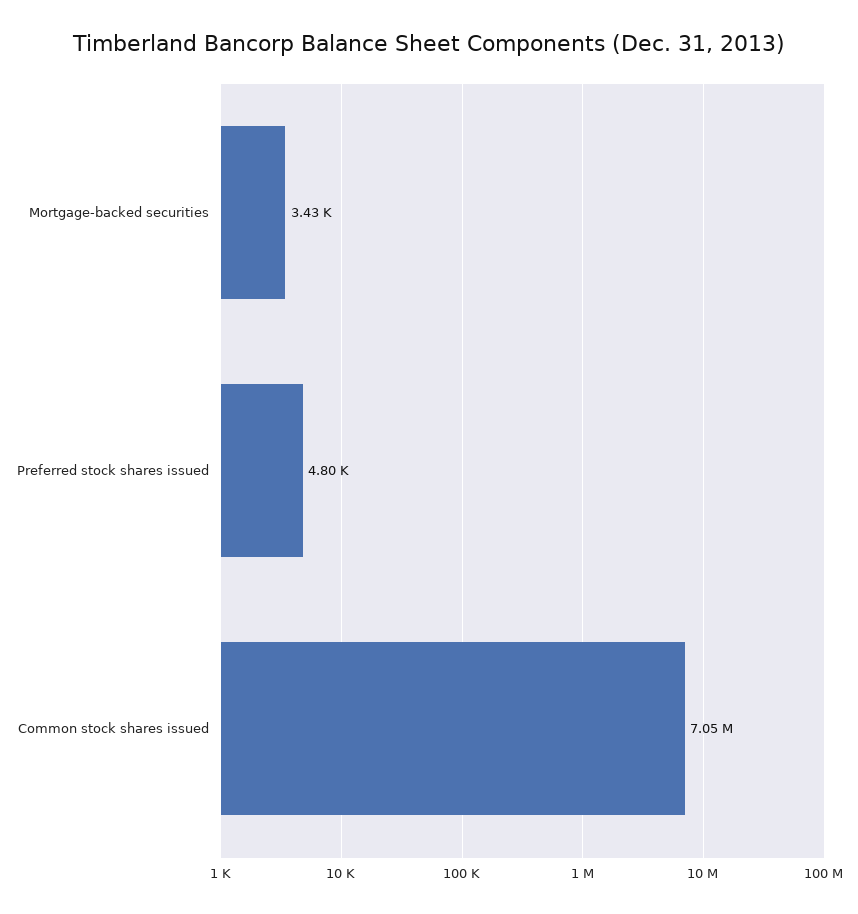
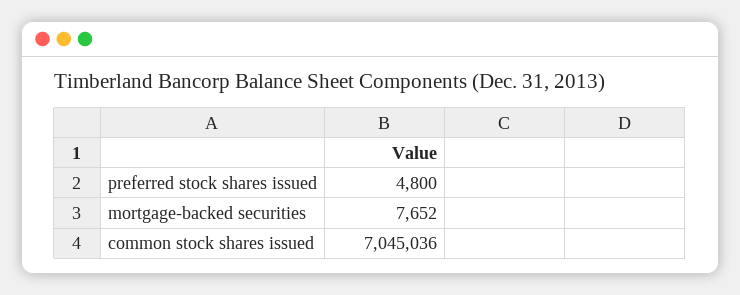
  {
-   "Mortgage-backed securities": 3430,
+   "Mortgage-backed securities": 7652,
    "Preferred stock shares issued": 4800,
    "Common stock shares issued": 7045036
  }

